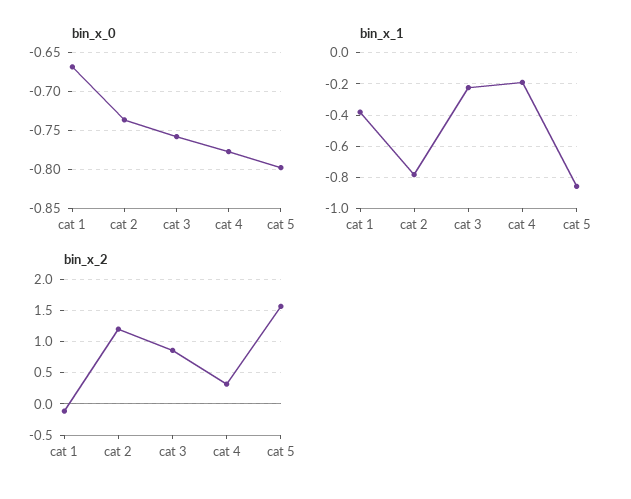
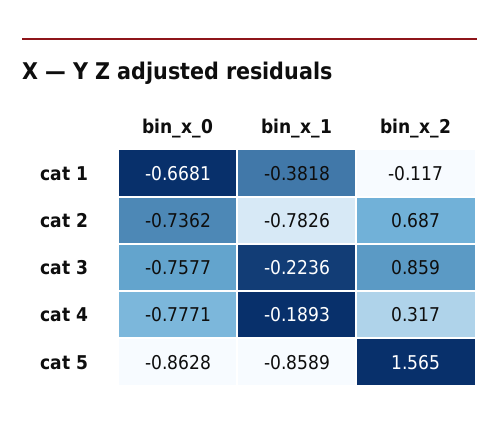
  {
    "bin_x_0": {
      "cat 1": -0.6681,
      "cat 2": -0.7362,
      "cat 3": -0.7577,
      "cat 4": -0.7771,
-     "cat 5": -0.8
+     "cat 5": -0.8628
    },
    "bin_x_1": {
      "cat 1": -0.3818,
      "cat 2": -0.7826,
      "cat 3": -0.2236,
      "cat 4": -0.1893,
      "cat 5": -0.8589
    },
    "bin_x_2": {
      "cat 1": -0.117,
-     "cat 2": 1.2,
+     "cat 2": 0.687,
      "cat 3": 0.859,
      "cat 4": 0.317,
      "cat 5": 1.565
    }
  }

